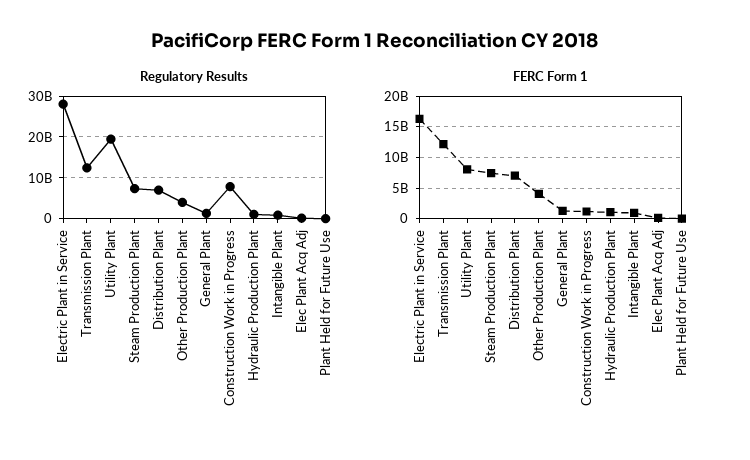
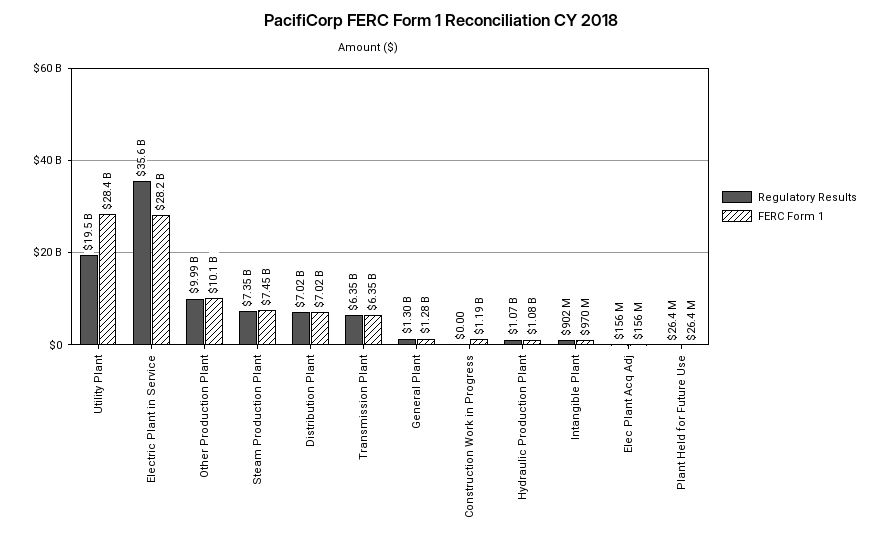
  {
    "Regulatory Results": {
-     "Electric Plant in Service": 28000000000,
+     "Electric Plant in Service": 35600000000,
-     "Transmission Plant": 12000000000,
+     "Transmission Plant": 6350000000,
      "Utility Plant": 19500000000,
      "Steam Production Plant": 7350000000,
      "Distribution Plant": 7020000000,
-     "Other Production Plant": 4000000000,
+     "Other Production Plant": 9990000000,
      "General Plant": 1300000000,
-     "Construction Work in Progress": 8000000000,
+     "Construction Work in Progress": 0,
      "Hydraulic Production Plant": 1070000000,
      "Intangible Plant": 902000000,
      "Elec Plant Acq Adj": 156000000,
      "Plant Held for Future Use": 26400000
    },
    "FERC Form 1": {
-     "Electric Plant in Service": 16000000000,
+     "Electric Plant in Service": 28200000000,
-     "Transmission Plant": 12000000000,
+     "Transmission Plant": 6350000000,
-     "Utility Plant": 8000000000,
+     "Utility Plant": 28400000000,
      "Steam Production Plant": 7450000000,
      "Distribution Plant": 7020000000,
-     "Other Production Plant": 4000000000,
+     "Other Production Plant": 10100000000,
      "General Plant": 1280000000,
      "Construction Work in Progress": 1190000000,
      "Hydraulic Production Plant": 1080000000,
      "Intangible Plant": 970000000,
      "Elec Plant Acq Adj": 156000000,
      "Plant Held for Future Use": 26400000
    }
  }

